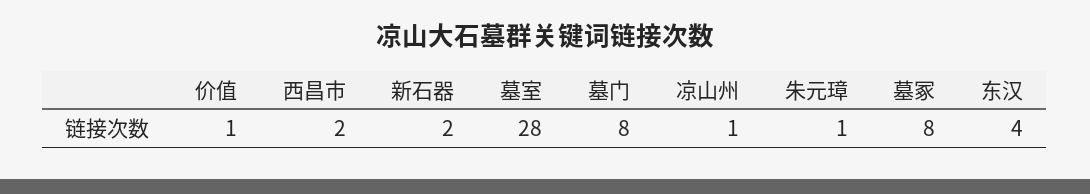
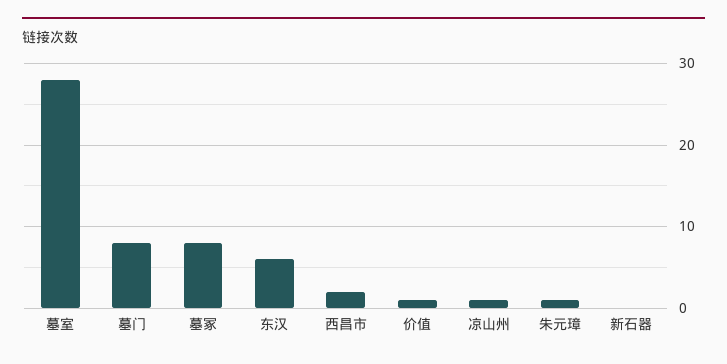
  {
    "价值": 1,
    "西昌市": 2,
-   "新石器": 2,
+   "新石器": 0,
    "墓室": 28,
    "墓门": 8,
    "凉山州": 1,
    "朱元璋": 1,
    "墓冢": 8,
-   "东汉": 4
+   "东汉": 6
  }

